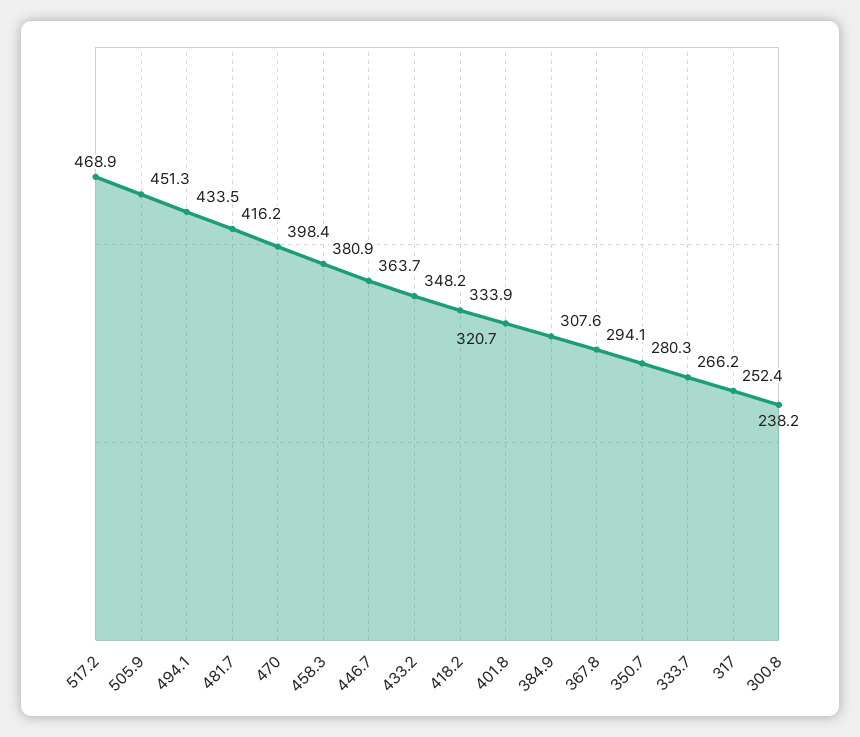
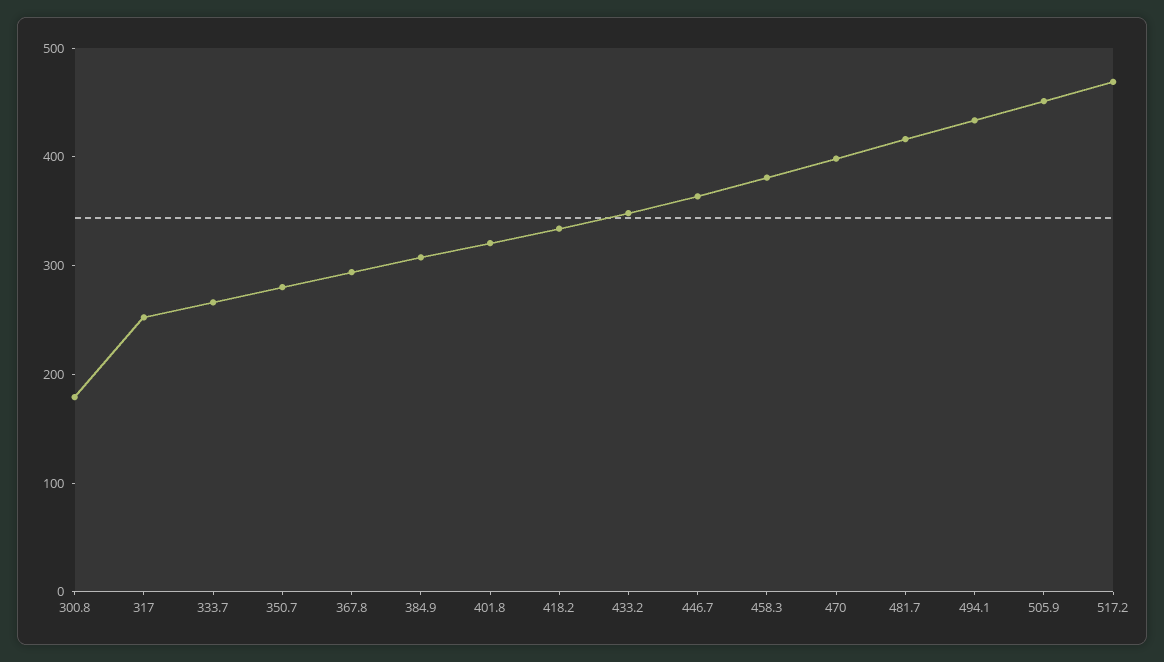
  {
    "517.2": 468.9,
    "505.9": 451.3,
    "494.1": 433.5,
    "481.7": 416.2,
    "470": 398.4,
    "458.3": 380.9,
    "446.7": 363.7,
    "433.2": 348.2,
    "418.2": 333.9,
    "401.8": 320.7,
    "384.9": 307.6,
    "367.8": 294.1,
    "350.7": 280.3,
    "333.7": 266.2,
    "317": 252.4,
-   "300.8": 238.2
+   "300.8": 180
  }

